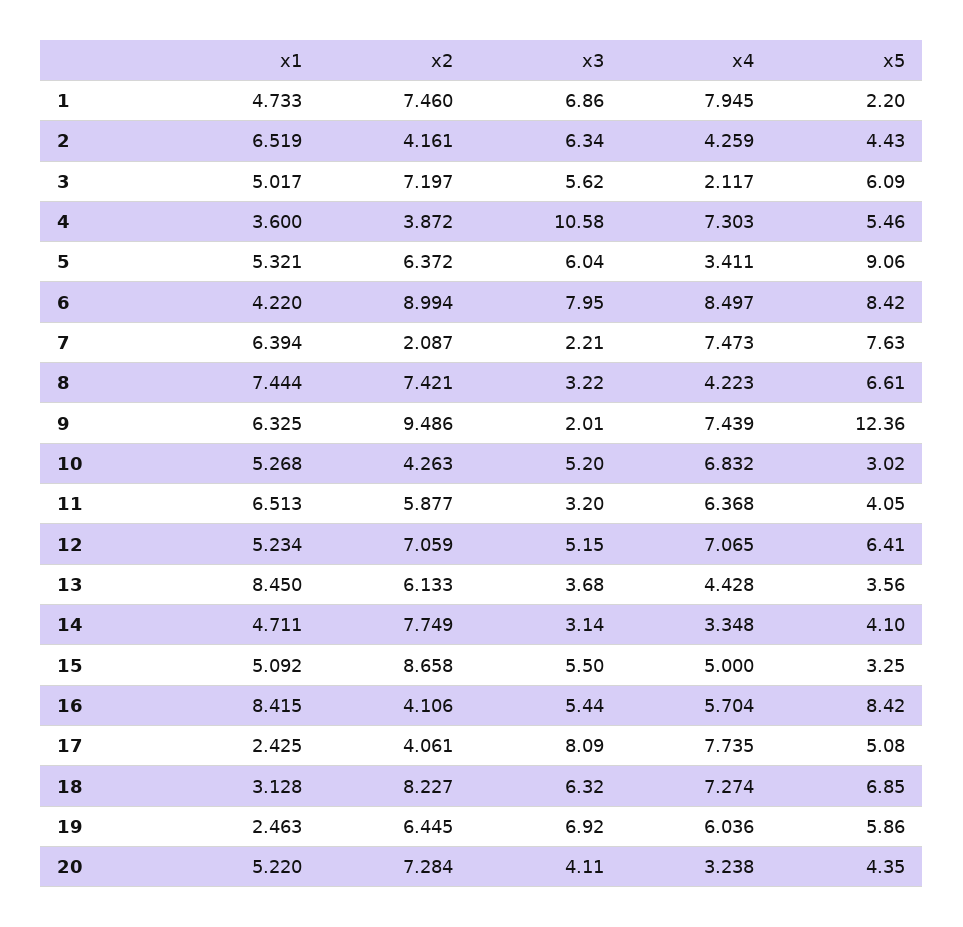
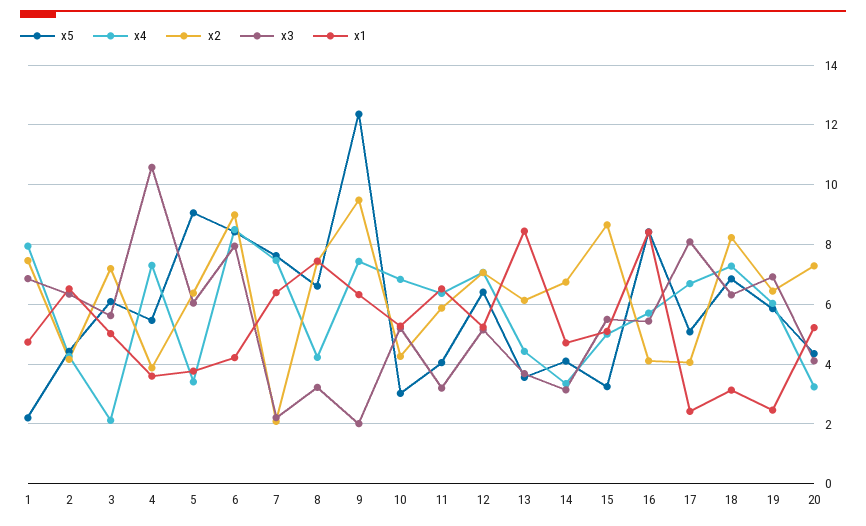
  {
    "x1": {
      "1": 4.733,
      "2": 6.519,
      "3": 5.017,
      "4": 3.6,
-     "5": 5.321,
+     "5": 3.75,
      "6": 4.22,
      "7": 6.394,
      "8": 7.444,
      "9": 6.325,
      "10": 5.268,
      "11": 6.513,
      "12": 5.234,
      "13": 8.45,
      "14": 4.711,
      "15": 5.092,
      "16": 8.415,
      "17": 2.425,
      "18": 3.128,
      "19": 2.463,
      "20": 5.22
    },
    "x2": {
      "1": 7.46,
      "2": 4.161,
      "3": 7.197,
      "4": 3.872,
      "5": 6.372,
      "6": 8.994,
      "7": 2.087,
      "8": 7.421,
      "9": 9.486,
      "10": 4.263,
      "11": 5.877,
      "12": 7.059,
      "13": 6.133,
-     "14": 7.749,
+     "14": 6.75,
      "15": 8.658,
      "16": 4.106,
      "17": 4.061,
      "18": 8.227,
      "19": 6.445,
      "20": 7.284
    },
    "x3": {
      "1": 6.86,
      "2": 6.34,
      "3": 5.62,
      "4": 10.58,
      "5": 6.04,
      "6": 7.95,
      "7": 2.21,
      "8": 3.22,
      "9": 2.01,
      "10": 5.2,
      "11": 3.2,
      "12": 5.15,
      "13": 3.68,
      "14": 3.14,
      "15": 5.5,
      "16": 5.44,
      "17": 8.09,
      "18": 6.32,
      "19": 6.92,
      "20": 4.11
    },
    "x4": {
      "1": 7.945,
      "2": 4.259,
      "3": 2.117,
      "4": 7.303,
      "5": 3.411,
      "6": 8.497,
      "7": 7.473,
      "8": 4.223,
      "9": 7.439,
      "10": 6.832,
      "11": 6.368,
      "12": 7.065,
      "13": 4.428,
      "14": 3.348,
      "15": 5,
      "16": 5.704,
-     "17": 7.735,
+     "17": 6.75,
      "18": 7.274,
      "19": 6.036,
      "20": 3.238
    },
    "x5": {
      "1": 2.2,
      "2": 4.43,
      "3": 6.09,
      "4": 5.46,
      "5": 9.06,
      "6": 8.42,
      "7": 7.63,
      "8": 6.61,
      "9": 12.36,
      "10": 3.02,
      "11": 4.05,
      "12": 6.41,
      "13": 3.56,
      "14": 4.1,
      "15": 3.25,
      "16": 8.42,
      "17": 5.08,
      "18": 6.85,
      "19": 5.86,
      "20": 4.35
    }
  }

